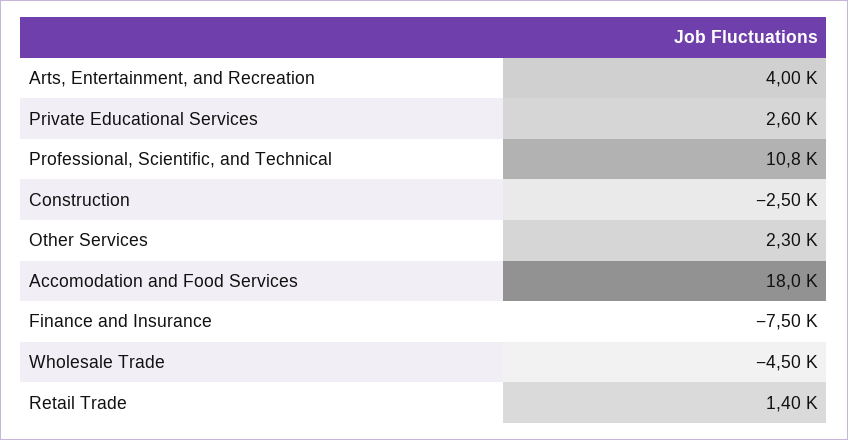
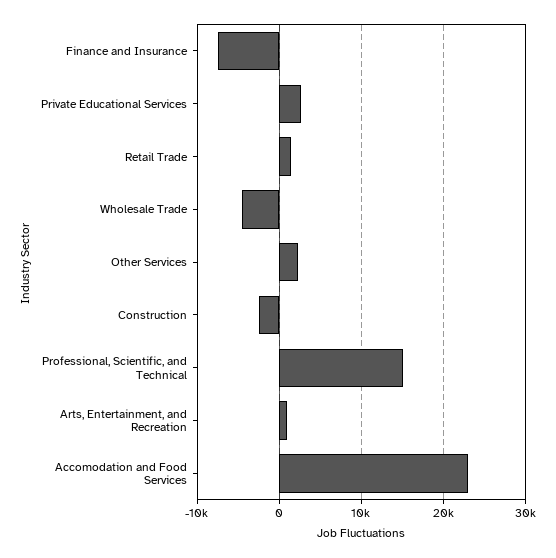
  {
-   "Arts, Entertainment, and Recreation": 4000,
+   "Arts, Entertainment, and Recreation": 1000,
    "Private Educational Services": 2600,
-   "Professional, Scientific, and Technical": 10800,
+   "Professional, Scientific, and Technical": 15000,
    "Construction": -2500,
    "Other Services": 2300,
-   "Accomodation and Food Services": 18000,
+   "Accomodation and Food Services": 23000,
    "Finance and Insurance": -7500,
    "Wholesale Trade": -4500,
    "Retail Trade": 1400
  }

